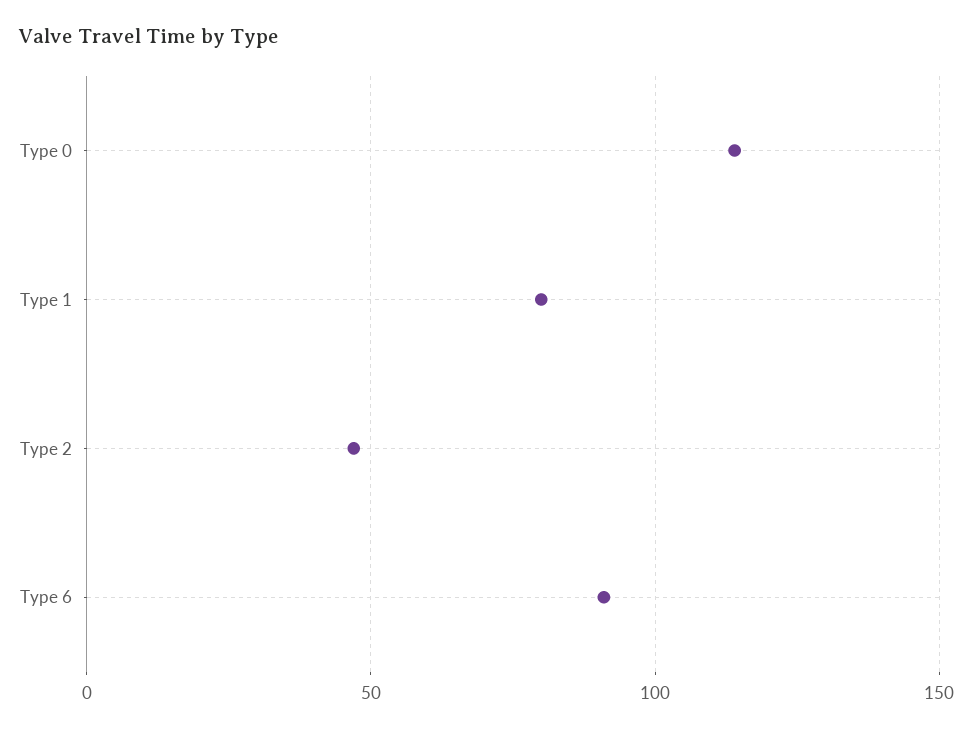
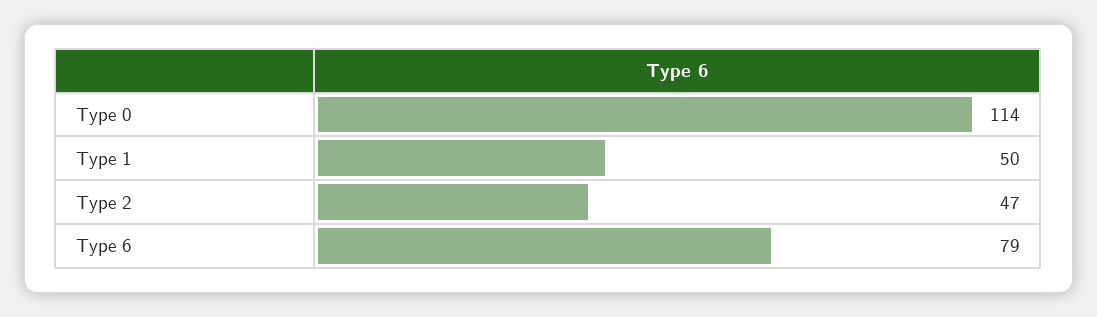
  {
    "Type 0": 114,
-   "Type 1": 80,
+   "Type 1": 50,
    "Type 2": 47,
-   "Type 6": 90
+   "Type 6": 79
  }

